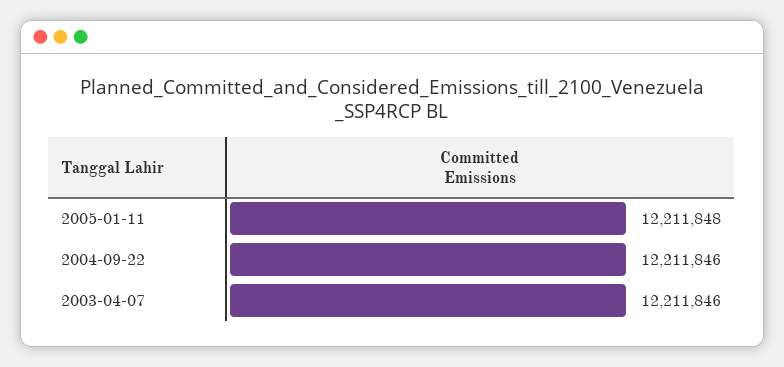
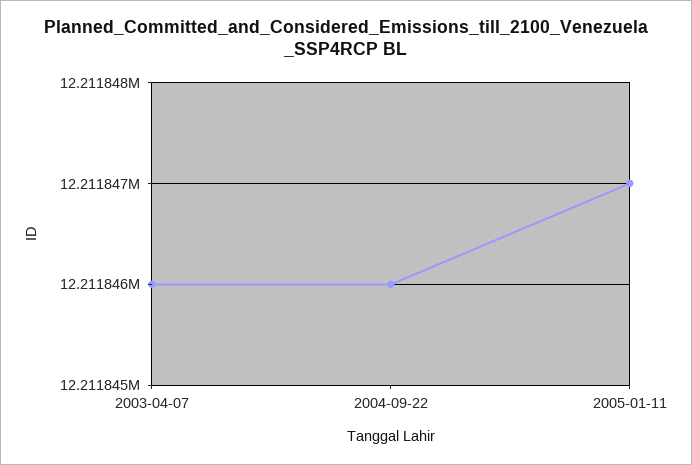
  {
-   "2005-01-11": 12211848,
+   "2005-01-11": 12211847,
    "2004-09-22": 12211846,
    "2003-04-07": 12211846
  }

